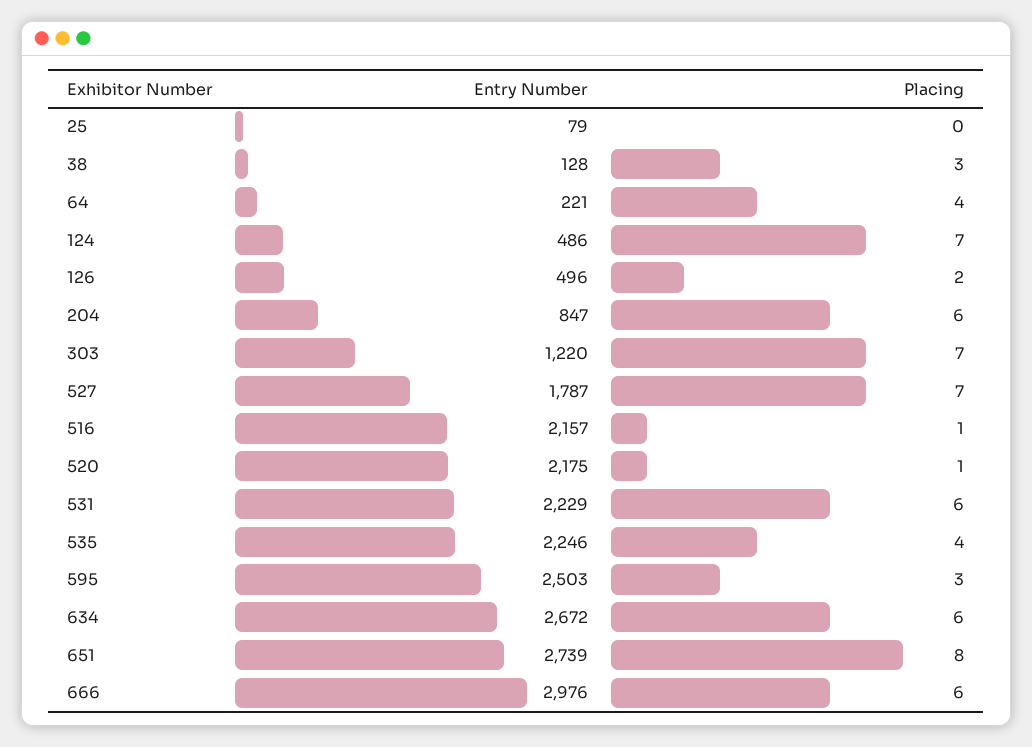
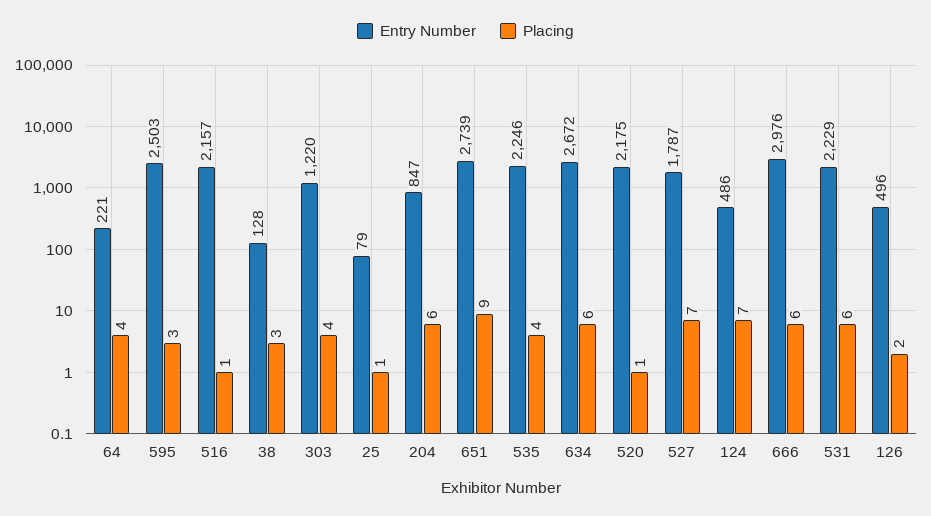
  {
    "Entry Number": {
      "25": 79,
      "38": 128,
      "64": 221,
      "124": 486,
      "126": 496,
      "204": 847,
      "303": 1220,
      "527": 1787,
      "516": 2157,
      "520": 2175,
      "531": 2229,
      "535": 2246,
      "595": 2503,
      "634": 2672,
      "651": 2739,
      "666": 2976
    },
    "Placing": {
-     "25": 0,
+     "25": 1,
      "38": 3,
      "64": 4,
      "124": 7,
      "126": 2,
      "204": 6,
-     "303": 7,
+     "303": 4,
      "527": 7,
      "516": 1,
      "520": 1,
      "531": 6,
      "535": 4,
      "595": 3,
      "634": 6,
-     "651": 8,
+     "651": 9,
      "666": 6
    }
  }

